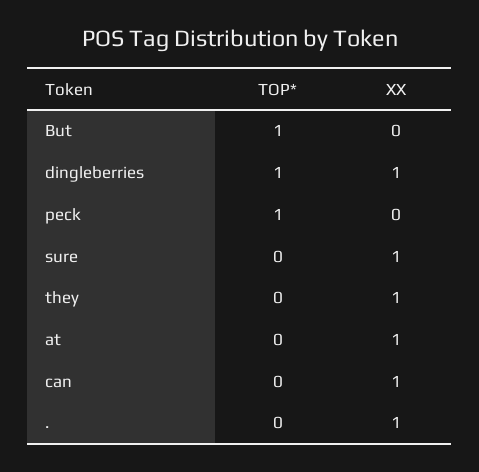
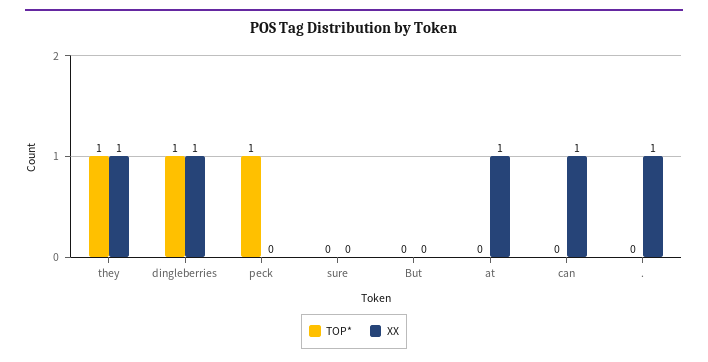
  {
    "TOP*": {
-     "But": 1,
+     "But": 0,
      "dingleberries": 1,
      "peck": 1,
      "sure": 0,
-     "they": 0,
+     "they": 1,
      "at": 0,
      "can": 0,
      ".": 0
    },
    "XX": {
      "But": 0,
      "dingleberries": 1,
      "peck": 0,
-     "sure": 1,
+     "sure": 0,
      "they": 1,
      "at": 1,
      "can": 1,
      ".": 1
    }
  }

